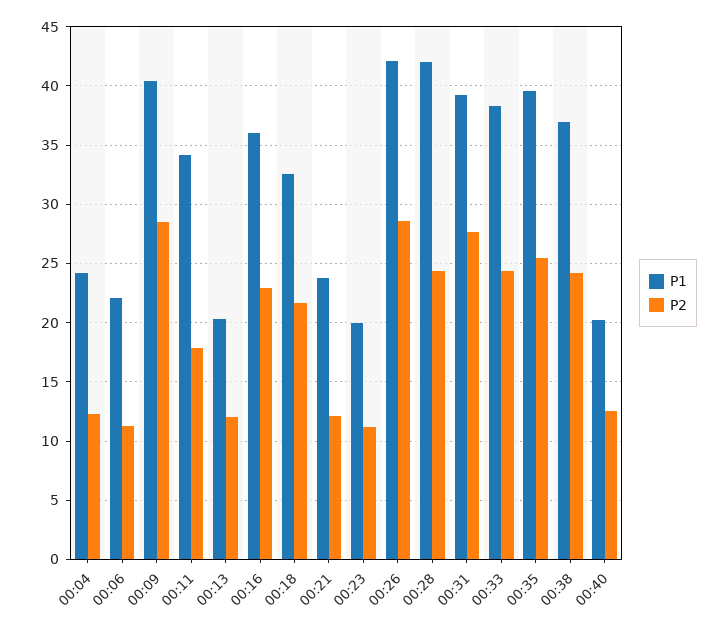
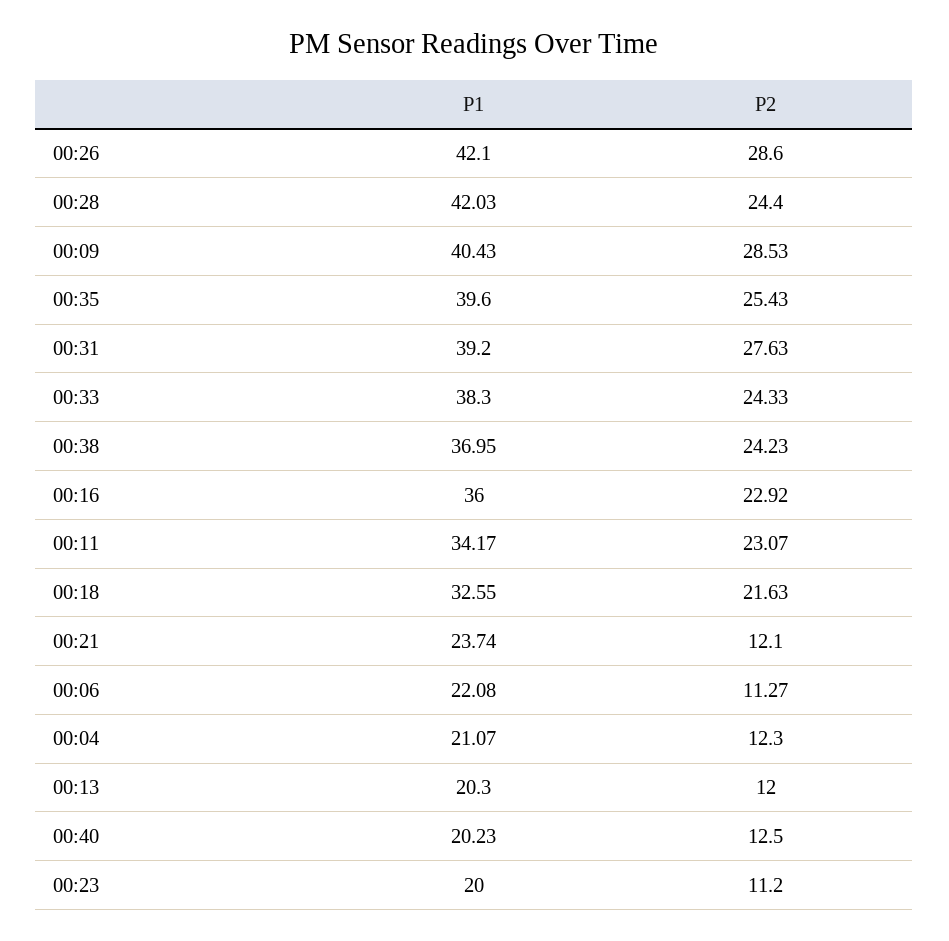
  {
    "P1": {
-     "00:04": 24,
+     "00:04": 21.07,
      "00:06": 22.08,
      "00:09": 40.43,
      "00:11": 34.17,
      "00:13": 20.3,
      "00:16": 36,
      "00:18": 32.55,
      "00:21": 23.74,
      "00:23": 20,
      "00:26": 42.1,
      "00:28": 42.03,
      "00:31": 39.2,
      "00:33": 38.3,
      "00:35": 39.6,
      "00:38": 36.95,
      "00:40": 20.23
    },
    "P2": {
      "00:04": 12.3,
      "00:06": 11.27,
      "00:09": 28.53,
-     "00:11": 18,
+     "00:11": 23.07,
      "00:13": 12,
      "00:16": 22.92,
      "00:18": 21.63,
      "00:21": 12.1,
      "00:23": 11.2,
      "00:26": 28.6,
      "00:28": 24.4,
      "00:31": 27.63,
      "00:33": 24.33,
      "00:35": 25.43,
      "00:38": 24.23,
      "00:40": 12.5
    }
  }

